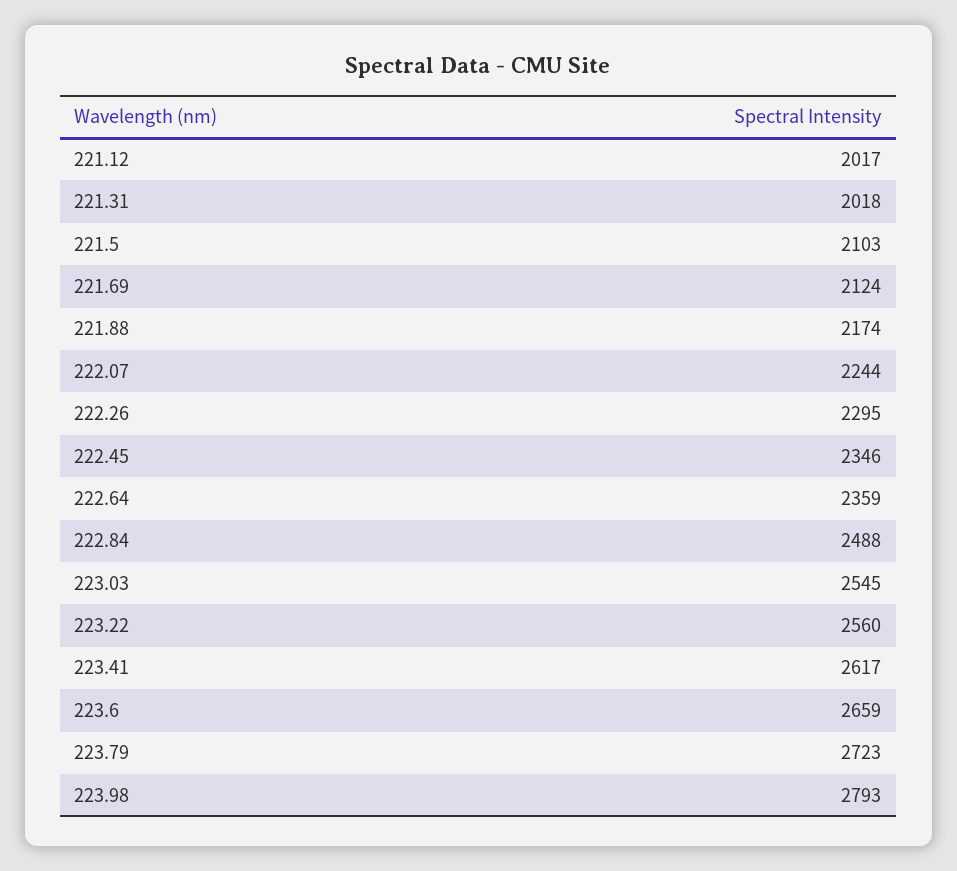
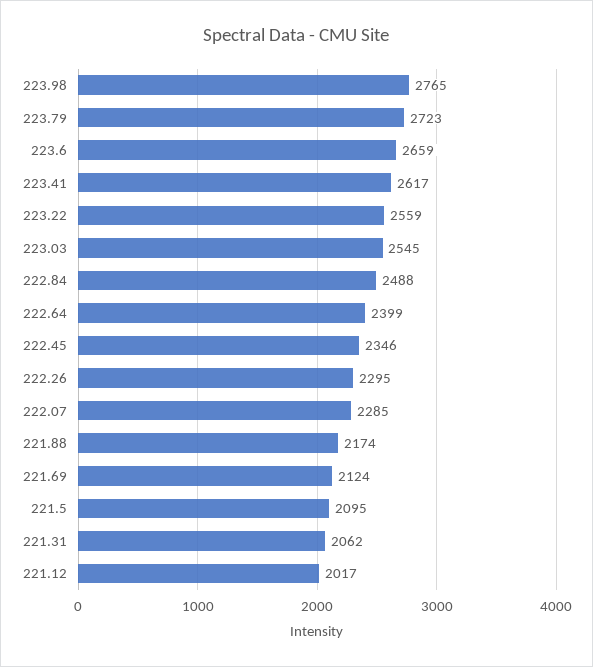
  {
    "221.12": 2017,
-   "221.31": 2018,
+   "221.31": 2062,
-   "221.5": 2103,
+   "221.5": 2095,
    "221.69": 2124,
    "221.88": 2174,
-   "222.07": 2244,
+   "222.07": 2285,
    "222.26": 2295,
    "222.45": 2346,
-   "222.64": 2359,
+   "222.64": 2399,
    "222.84": 2488,
    "223.03": 2545,
-   "223.22": 2560,
+   "223.22": 2559,
    "223.41": 2617,
    "223.6": 2659,
    "223.79": 2723,
-   "223.98": 2793
+   "223.98": 2765
  }

